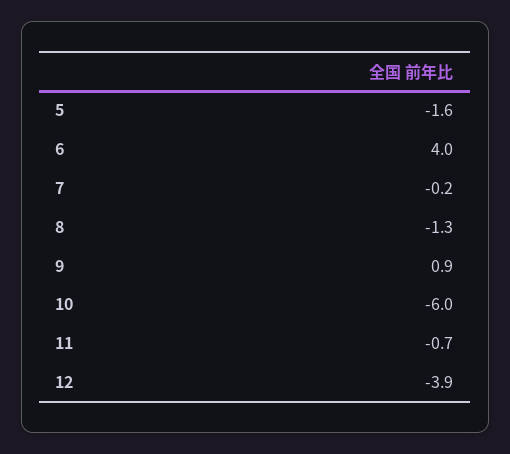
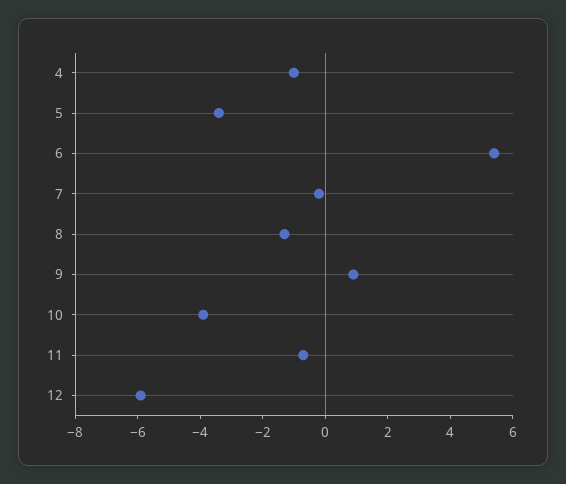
  {
-   "5": -1.6,
+   "5": -3.5,
-   "6": 4,
+   "6": 5.5,
    "7": -0.2,
    "8": -1.3,
    "9": 0.9,
-   "10": -6,
+   "10": -4,
    "11": -0.7,
-   "12": -3.9
+   "12": -6,
+   "4": -1
  }

